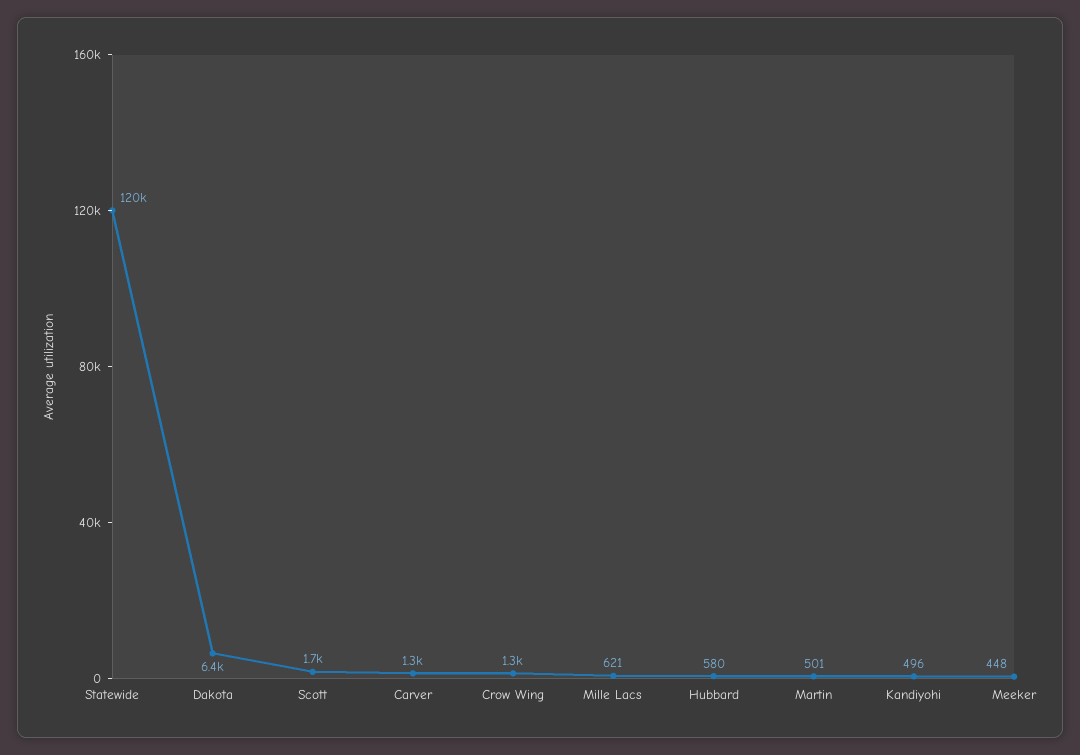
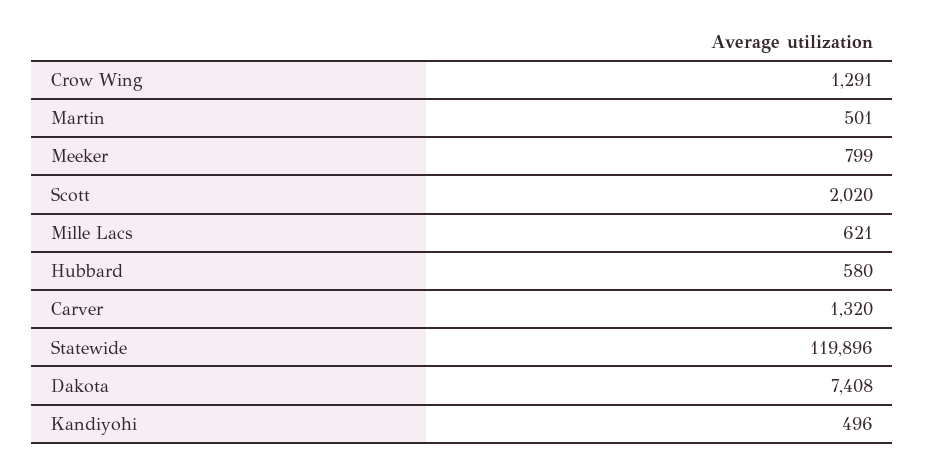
  {
    "Statewide": 119896,
-   "Dakota": 6400,
+   "Dakota": 7408,
-   "Scott": 1700,
+   "Scott": 2020,
    "Carver": 1320,
    "Crow Wing": 1291,
    "Mille Lacs": 621,
    "Hubbard": 580,
    "Martin": 501,
    "Kandiyohi": 496,
-   "Meeker": 448
+   "Meeker": 799
  }

